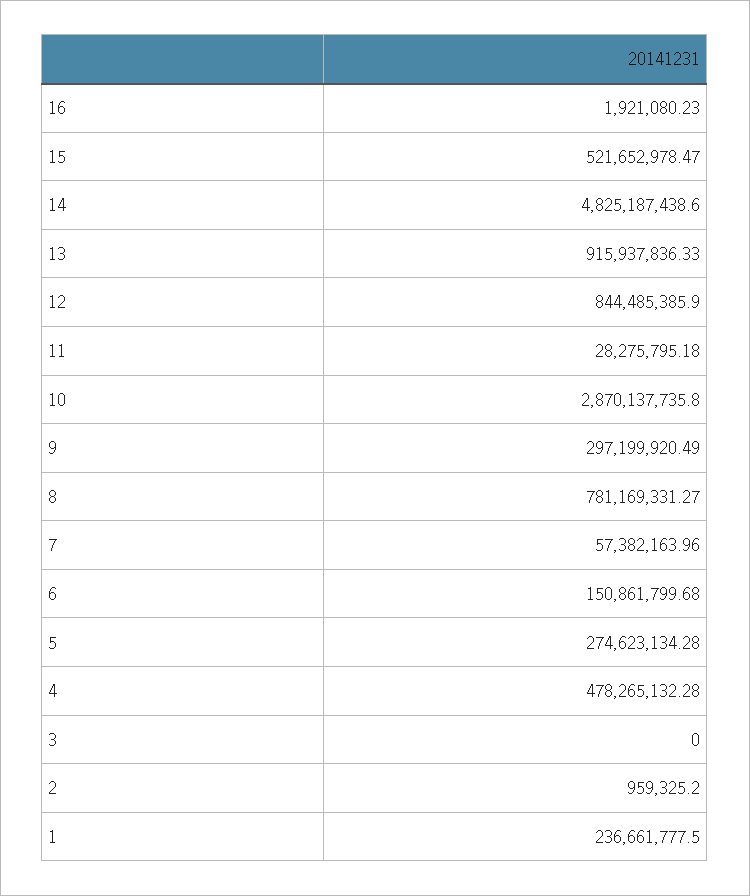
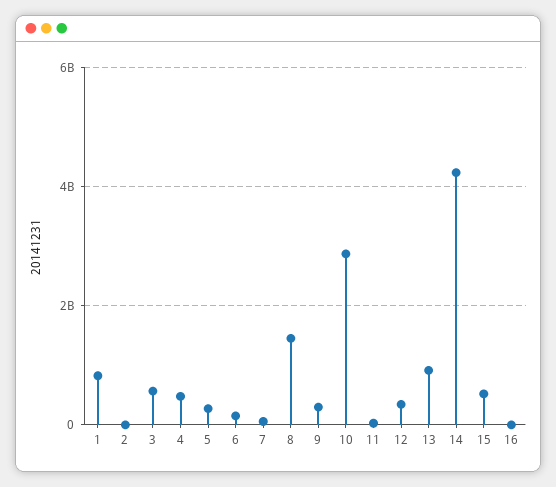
  {
    "16": 1921080.23,
    "15": 521652978.47,
-   "14": 4825187438.6,
+   "14": 4200000000,
    "13": 915937836.33,
-   "12": 844485385.9,
+   "12": 400000000,
    "11": 28275795.18,
    "10": 2870137735.8,
    "9": 297199920.49,
-   "8": 781169331.27,
+   "8": 1400000000,
    "7": 57382163.96,
    "6": 150861799.68,
    "5": 274623134.28,
    "4": 478265132.28,
-   "3": 0,
+   "3": 600000000,
    "2": 959325.2,
-   "1": 236661777.5
+   "1": 800000000
  }

